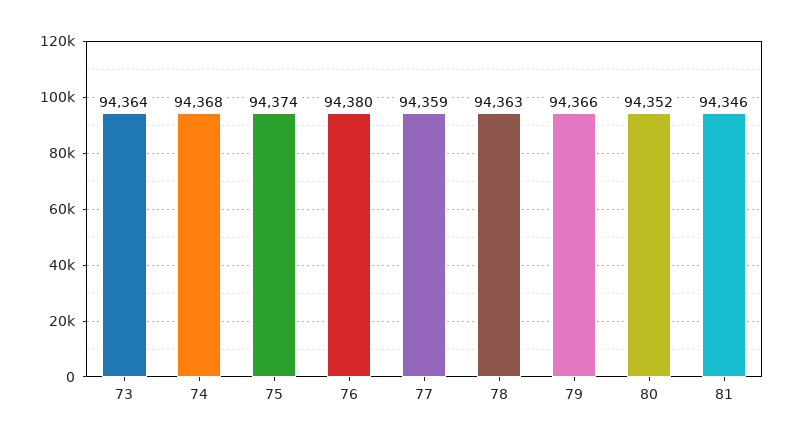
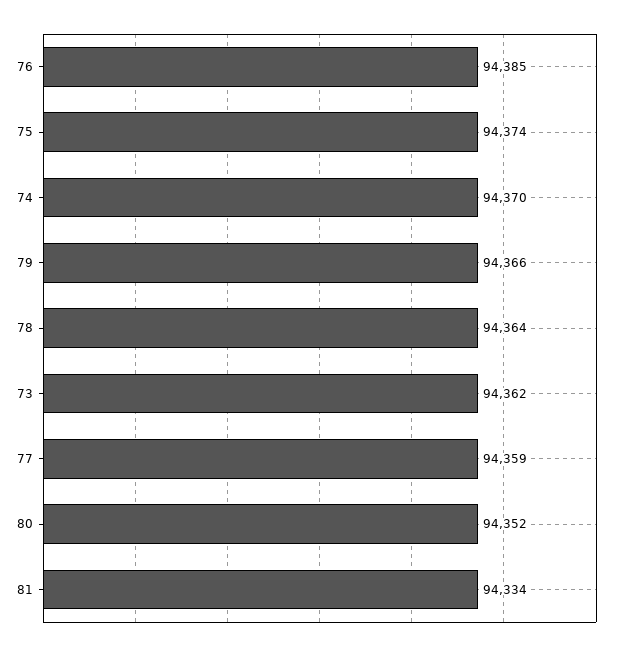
  {
-   "73": 94364,
+   "73": 94362,
-   "74": 94368,
+   "74": 94370,
    "75": 94374,
-   "76": 94380,
+   "76": 94385,
    "77": 94359,
-   "78": 94363,
+   "78": 94364,
    "79": 94366,
    "80": 94352,
-   "81": 94346
+   "81": 94334
  }

